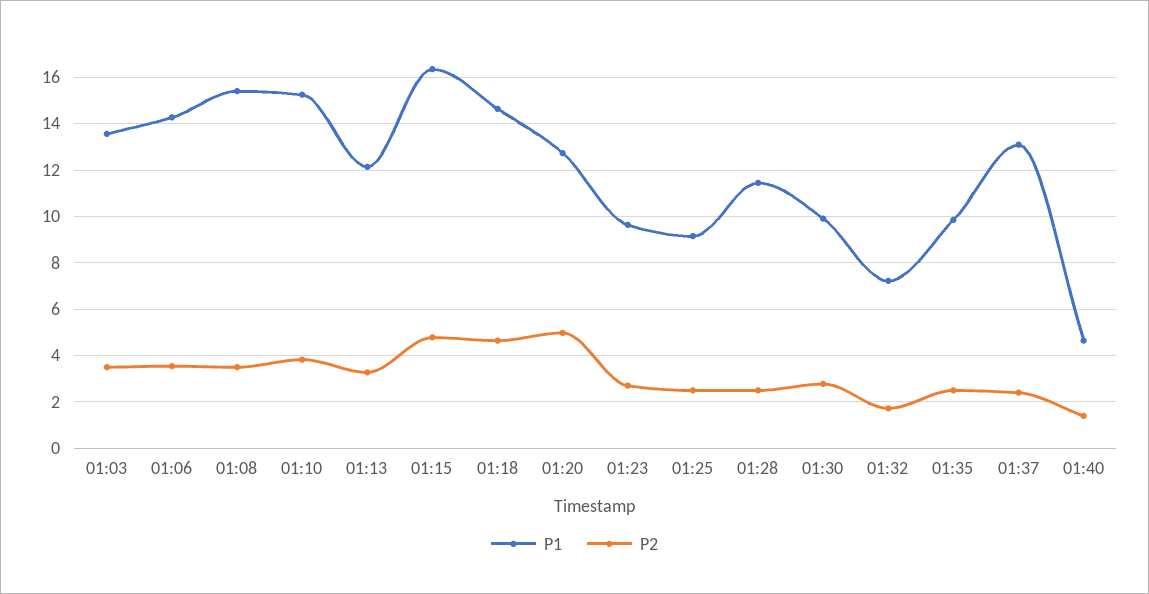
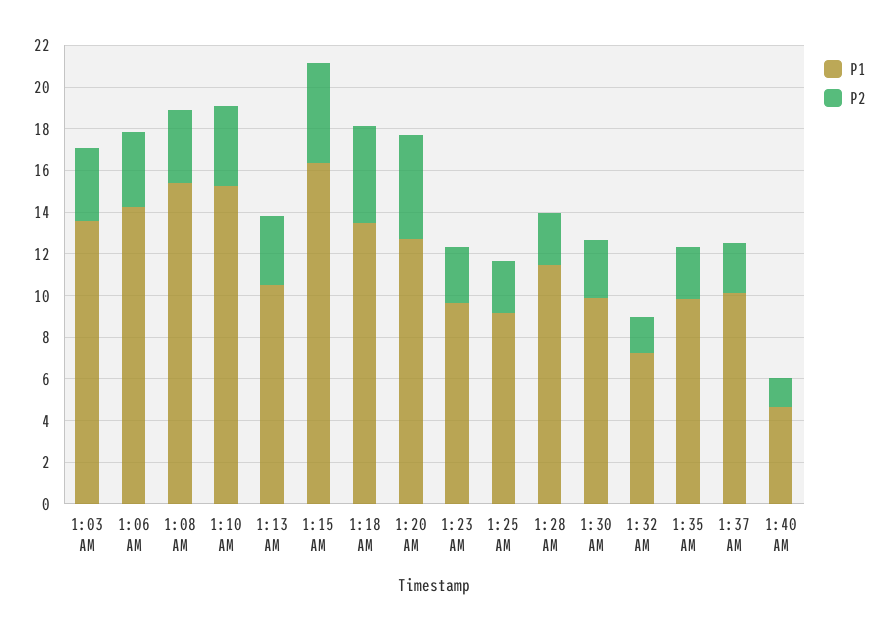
  {
    "P1": {
      "01:03": 13.5,
      "01:06": 14.5,
      "01:08": 15.5,
      "01:10": 15.5,
-     "01:13": 12,
+     "01:13": 10.5,
      "01:15": 16.5,
-     "01:18": 14.5,
+     "01:18": 13.5,
      "01:20": 12.5,
      "01:23": 9.5,
      "01:25": 9,
      "01:28": 11.5,
      "01:30": 10,
      "01:32": 7,
      "01:35": 10,
-     "01:37": 13,
+     "01:37": 10,
      "01:40": 4.5
    },
    "P2": {
      "01:03": 3.5,
      "01:06": 3.5,
      "01:08": 3.5,
      "01:10": 4,
      "01:13": 3.5,
      "01:15": 5,
      "01:18": 4.5,
      "01:20": 5,
      "01:23": 2.5,
      "01:25": 2.5,
      "01:28": 2.5,
      "01:30": 3,
      "01:32": 1.5,
      "01:35": 2.5,
      "01:37": 2.5,
      "01:40": 1.5
    }
  }

